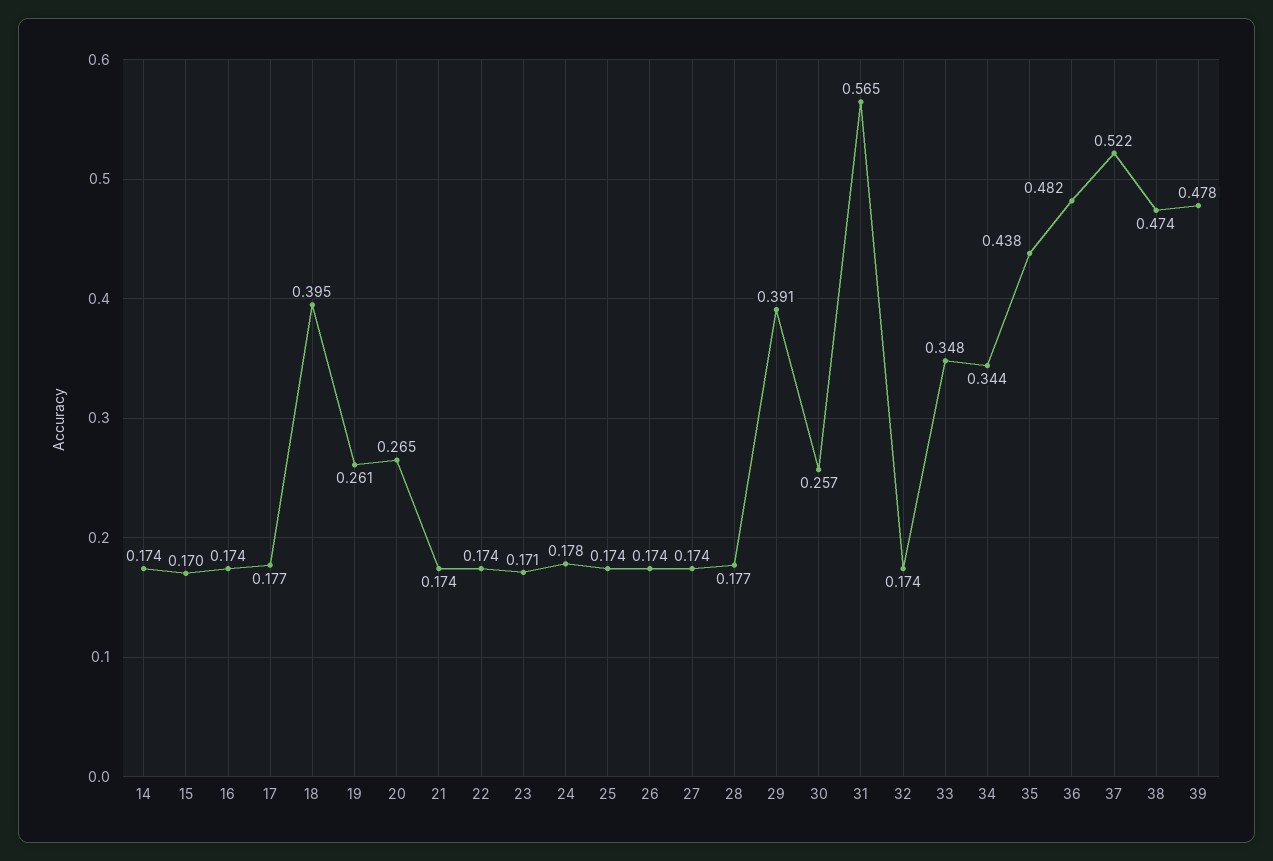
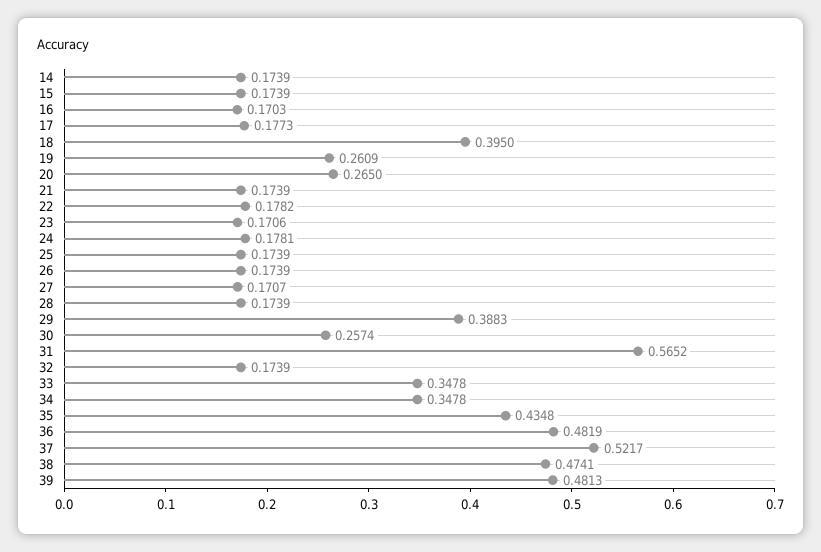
  {
    "14": 0.1739,
-   "15": 0.17,
+   "15": 0.1739,
-   "16": 0.174,
+   "16": 0.1703,
    "17": 0.1773,
    "18": 0.395,
    "19": 0.2609,
    "20": 0.265,
    "21": 0.1739,
-   "22": 0.174,
+   "22": 0.1782,
    "23": 0.1706,
    "24": 0.1781,
    "25": 0.1739,
    "26": 0.1739,
-   "27": 0.174,
+   "27": 0.1707,
-   "28": 0.177,
+   "28": 0.1739,
-   "29": 0.391,
+   "29": 0.3883,
    "30": 0.2574,
    "31": 0.5652,
    "32": 0.1739,
    "33": 0.3478,
-   "34": 0.344,
+   "34": 0.3478,
-   "35": 0.438,
+   "35": 0.4348,
    "36": 0.4819,
    "37": 0.5217,
    "38": 0.4741,
-   "39": 0.478
+   "39": 0.4813
  }

